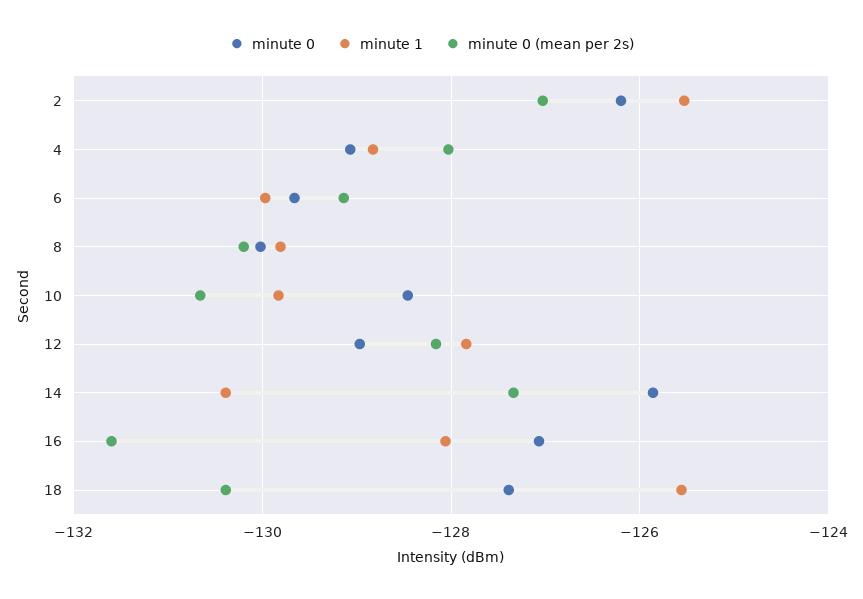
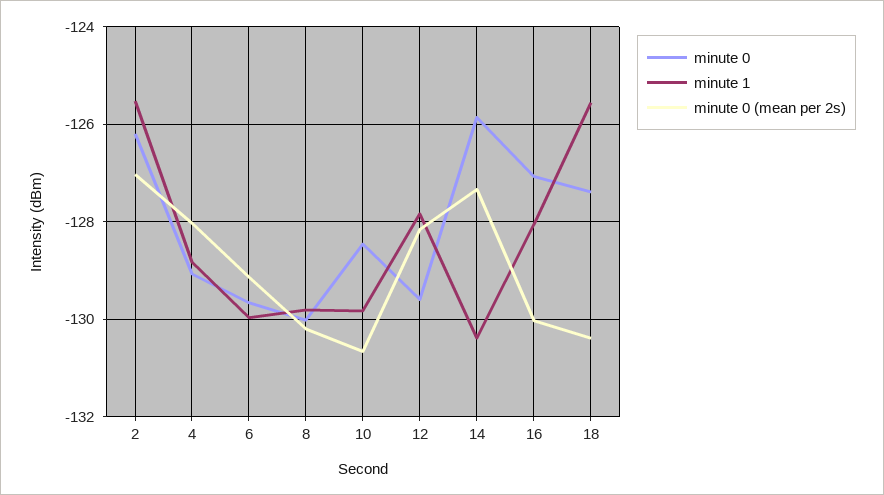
  {
    "minute 0": {
      "2": -126.2,
      "4": -129,
      "6": -129.6,
      "8": -130,
      "10": -128.4,
-     "12": -129,
+     "12": -129.6,
      "14": -125.8,
      "16": -127,
      "18": -127.4
    },
    "minute 1": {
      "2": -125.6,
      "4": -128.8,
      "6": -130,
      "8": -129.8,
      "10": -129.8,
      "12": -127.8,
      "14": -130.4,
      "16": -128,
      "18": -125.6
    },
    "minute 0 (mean per 2s)": {
      "2": -127,
      "4": -128,
      "6": -129.2,
      "8": -130.2,
      "10": -130.6,
      "12": -128.2,
      "14": -127.4,
-     "16": -131.6,
+     "16": -130,
      "18": -130.4
    }
  }

